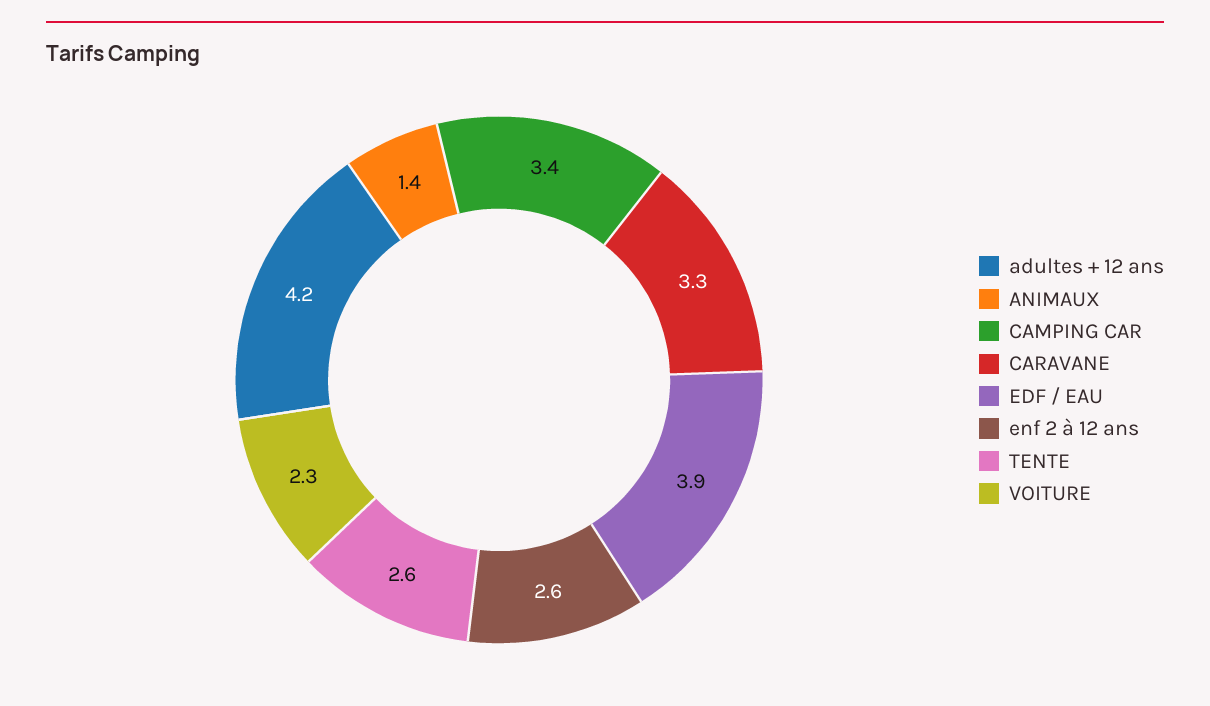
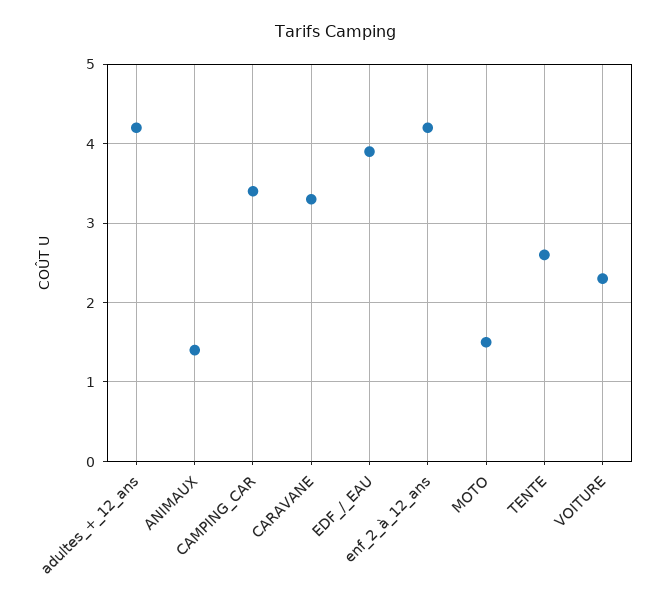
  {
    "adultes + 12 ans": 4.2,
    "ANIMAUX": 1.4,
    "CAMPING CAR": 3.4,
    "CARAVANE": 3.3,
    "EDF / EAU": 3.9,
-   "enf 2 à 12 ans": 2.6,
+   "enf 2 à 12 ans": 4.2,
    "TENTE": 2.6,
-   "VOITURE": 2.3
+   "VOITURE": 2.3,
+   "MOTO": 1.5
  }

